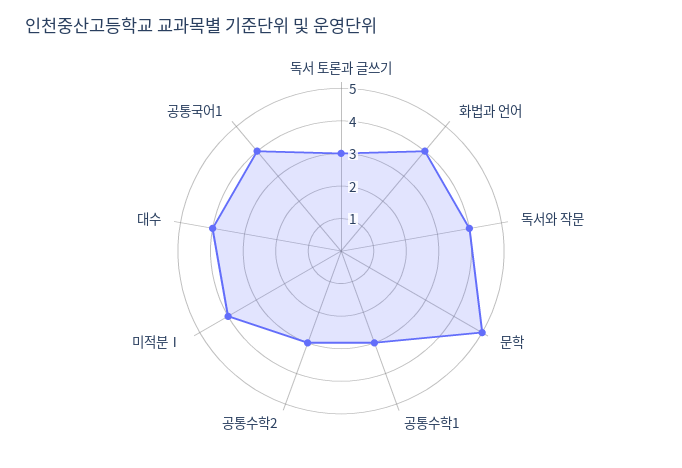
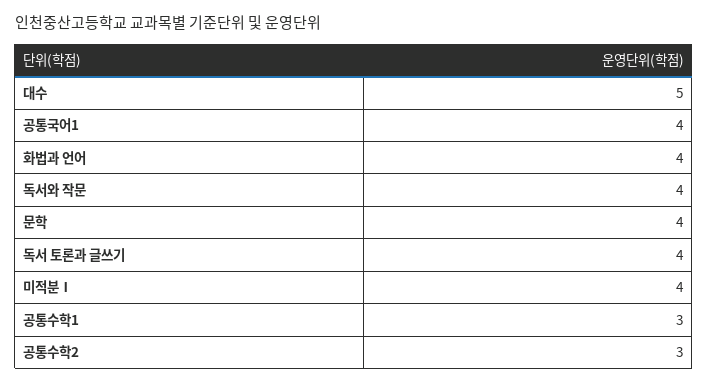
  {
-   "독서 토론과 글쓰기": 3,
+   "독서 토론과 글쓰기": 4,
    "화법과 언어": 4,
    "독서와 작문": 4,
-   "문학": 5,
+   "문학": 4,
    "공통수학1": 3,
    "공통수학2": 3,
    "미적분Ⅰ": 4,
-   "대수": 4,
+   "대수": 5,
    "공통국어1": 4
  }

